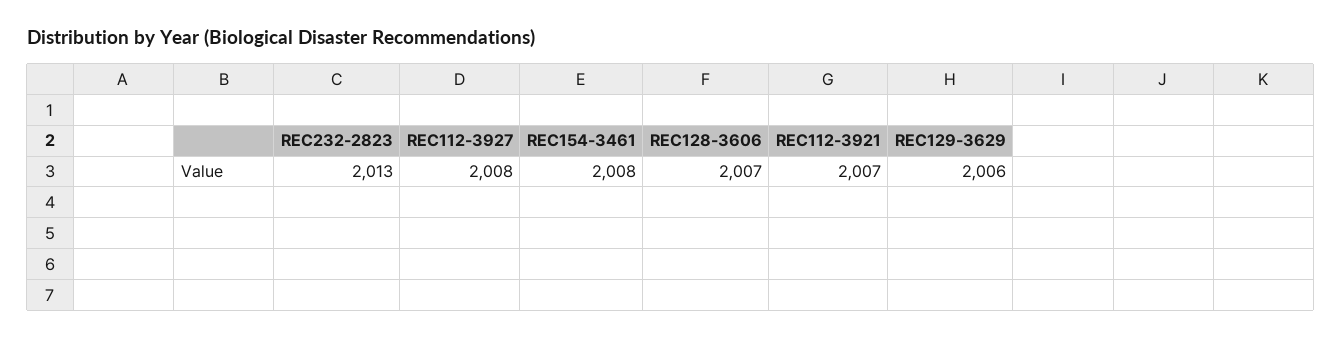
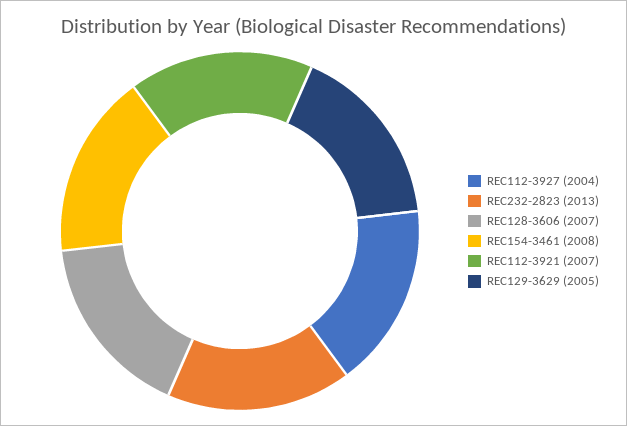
  {
    "REC232-2823": 2013,
-   "REC112-3927": 2008,
+   "REC112-3927": 2004,
    "REC154-3461": 2008,
    "REC128-3606": 2007,
    "REC112-3921": 2007,
-   "REC129-3629": 2006
+   "REC129-3629": 2005
  }

